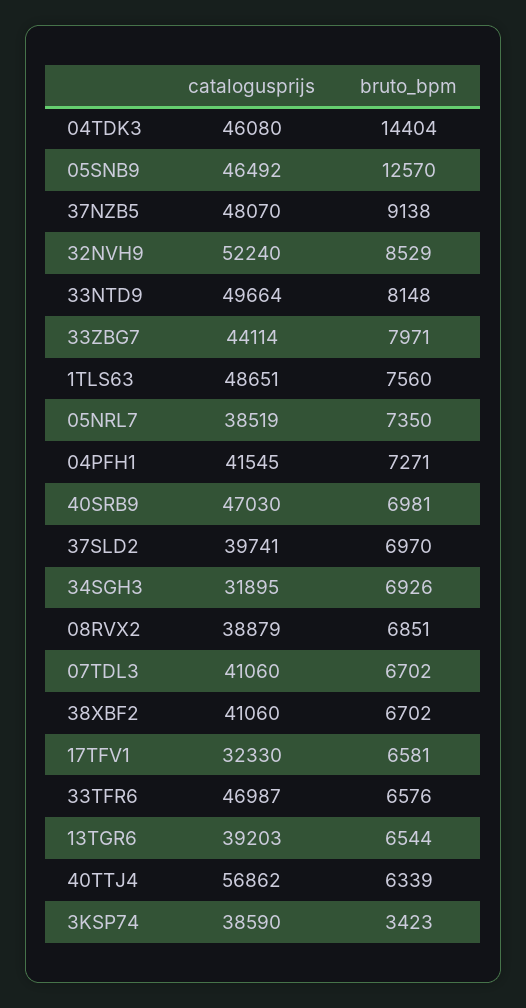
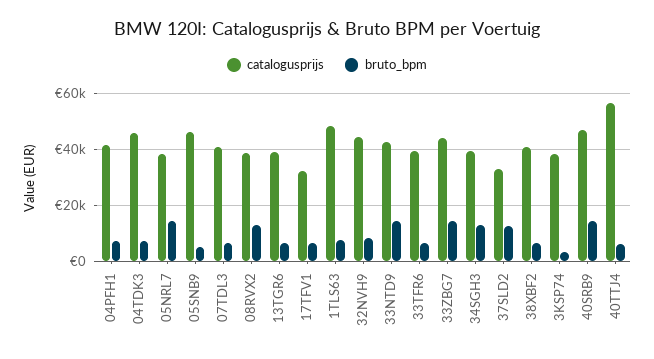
  {
    "catalogusprijs": {
      "04TDK3": 46080,
      "05SNB9": 46492,
-     "37NZB5": 48070,
-     "32NVH9": 52240,
+     "32NVH9": 45000,
-     "33NTD9": 49664,
+     "33NTD9": 42500,
      "33ZBG7": 44114,
      "1TLS63": 48651,
      "05NRL7": 38519,
      "04PFH1": 41545,
      "40SRB9": 47030,
-     "37SLD2": 39741,
+     "37SLD2": 32500,
-     "34SGH3": 31895,
+     "34SGH3": 40000,
      "08RVX2": 38879,
      "07TDL3": 41060,
      "38XBF2": 41060,
      "17TFV1": 32330,
-     "33TFR6": 46987,
+     "33TFR6": 40000,
      "13TGR6": 39203,
      "40TTJ4": 56862,
      "3KSP74": 38590
    },
    "bruto_bpm": {
-     "04TDK3": 14404,
+     "04TDK3": 7500,
-     "05SNB9": 12570,
+     "05SNB9": 5000,
-     "37NZB5": 9138,
      "32NVH9": 8529,
-     "33NTD9": 8148,
+     "33NTD9": 15000,
-     "33ZBG7": 7971,
+     "33ZBG7": 15000,
      "1TLS63": 7560,
-     "05NRL7": 7350,
+     "05NRL7": 15000,
      "04PFH1": 7271,
-     "40SRB9": 6981,
+     "40SRB9": 15000,
-     "37SLD2": 6970,
+     "37SLD2": 12500,
-     "34SGH3": 6926,
+     "34SGH3": 12500,
-     "08RVX2": 6851,
+     "08RVX2": 12500,
      "07TDL3": 6702,
      "38XBF2": 6702,
      "17TFV1": 6581,
      "33TFR6": 6576,
      "13TGR6": 6544,
      "40TTJ4": 6339,
      "3KSP74": 3423
    }
  }

